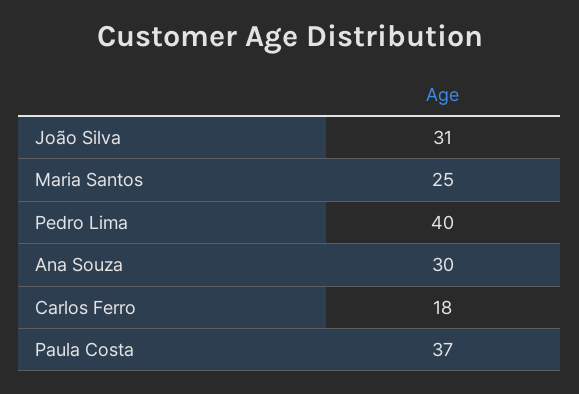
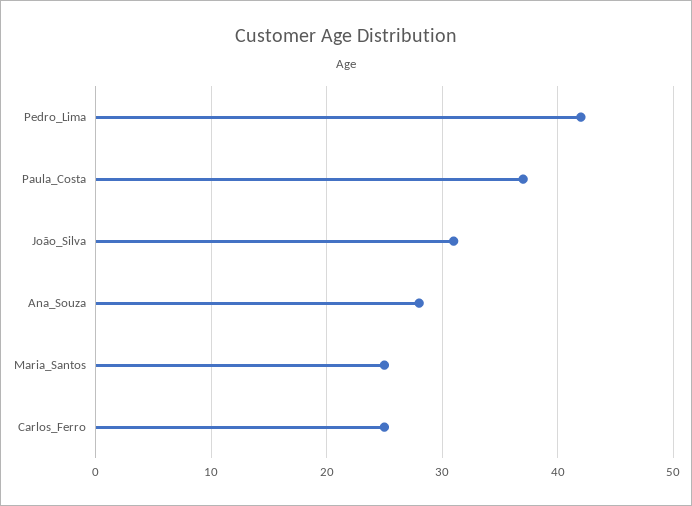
  {
    "João Silva": 31,
    "Maria Santos": 25,
-   "Pedro Lima": 40,
+   "Pedro Lima": 42,
-   "Ana Souza": 30,
+   "Ana Souza": 28,
-   "Carlos Ferro": 18,
+   "Carlos Ferro": 25,
    "Paula Costa": 37
  }

